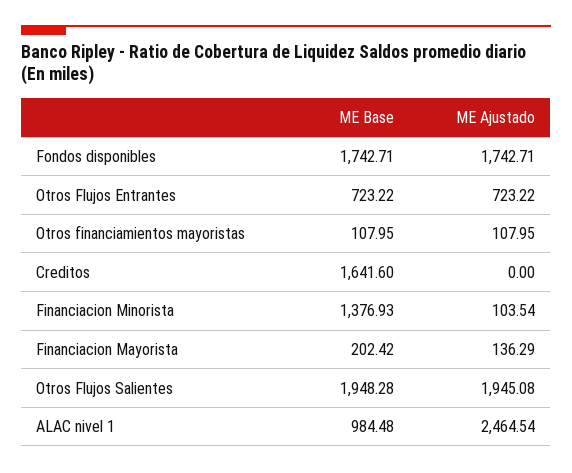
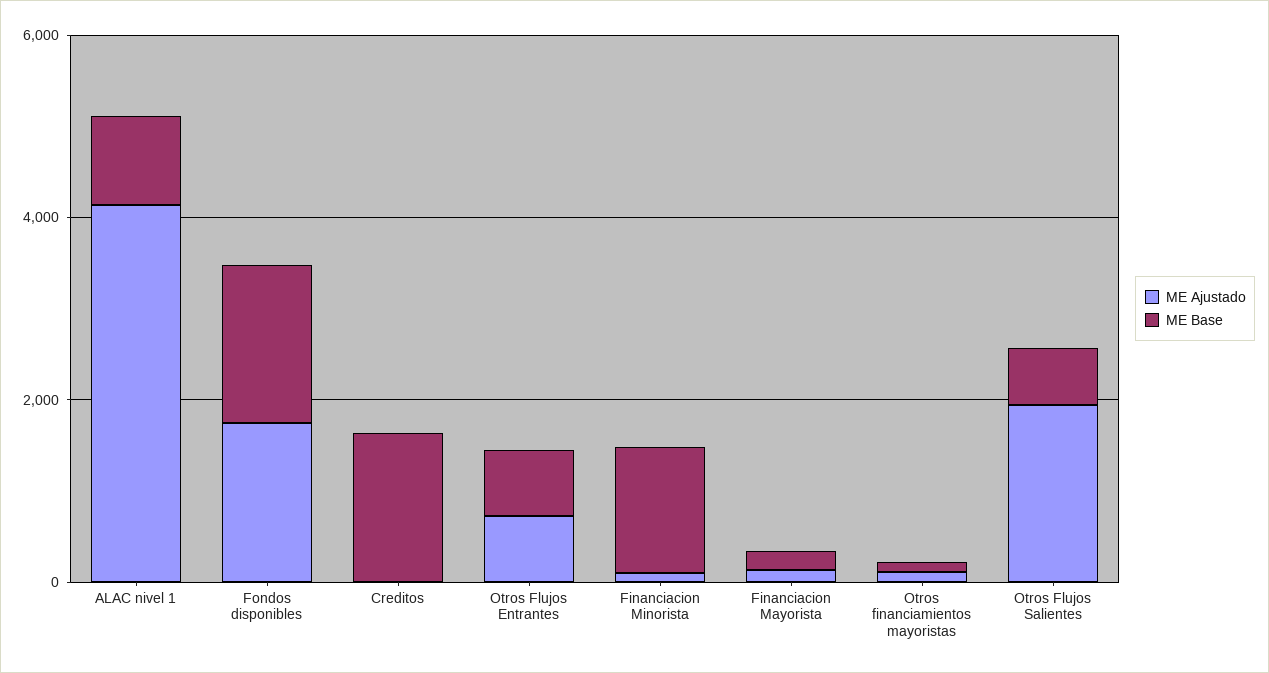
  {
    "ME Base": {
      "Fondos disponibles": 1742.71,
      "Otros Flujos Entrantes": 723.22,
      "Otros financiamientos mayoristas": 107.95,
      "Creditos": 1641.6,
      "Financiacion Minorista": 1376.93,
      "Financiacion Mayorista": 202.42,
-     "Otros Flujos Salientes": 1948.28,
+     "Otros Flujos Salientes": 500,
      "ALAC nivel 1": 984.48
    },
    "ME Ajustado": {
      "Fondos disponibles": 1742.71,
      "Otros Flujos Entrantes": 723.22,
      "Otros financiamientos mayoristas": 107.95,
      "Creditos": 0,
      "Financiacion Minorista": 103.54,
      "Financiacion Mayorista": 136.29,
      "Otros Flujos Salientes": 1945.08,
-     "ALAC nivel 1": 2464.54
+     "ALAC nivel 1": 4000
    }
  }

